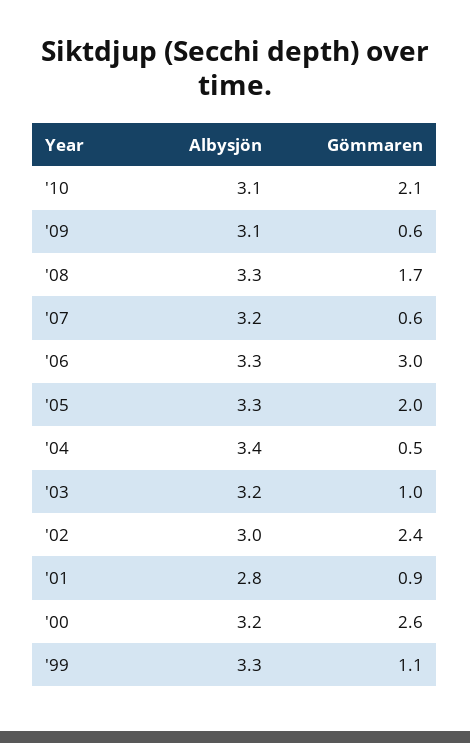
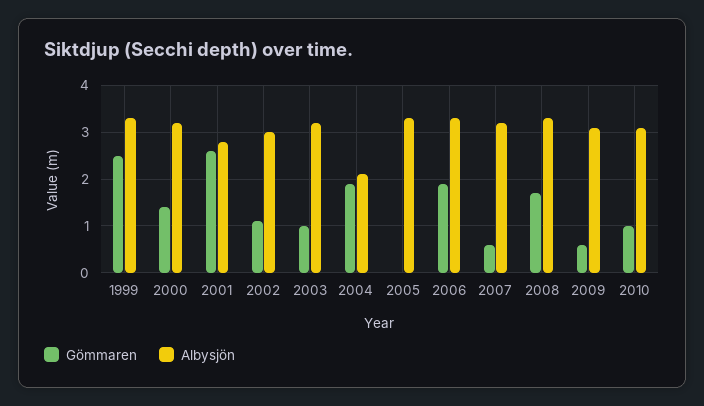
  {
    "Albysjön": {
      "'10": 3.1,
      "'09": 3.1,
      "'08": 3.3,
      "'07": 3.2,
      "'06": 3.3,
      "'05": 3.3,
-     "'04": 3.4,
+     "'04": 2,
      "'03": 3.2,
      "'02": 3,
      "'01": 2.8,
      "'00": 3.2,
      "'99": 3.3
    },
    "Gömmaren": {
-     "'10": 2.1,
+     "'10": 1,
      "'09": 0.6,
      "'08": 1.7,
      "'07": 0.6,
-     "'06": 3,
+     "'06": 2,
-     "'05": 2,
+     "'05": 0,
-     "'04": 0.5,
+     "'04": 2,
      "'03": 1,
-     "'02": 2.4,
+     "'02": 1,
-     "'01": 0.9,
+     "'01": 2.5,
-     "'00": 2.6,
+     "'00": 1.5,
-     "'99": 1.1
+     "'99": 2.5
    }
  }

